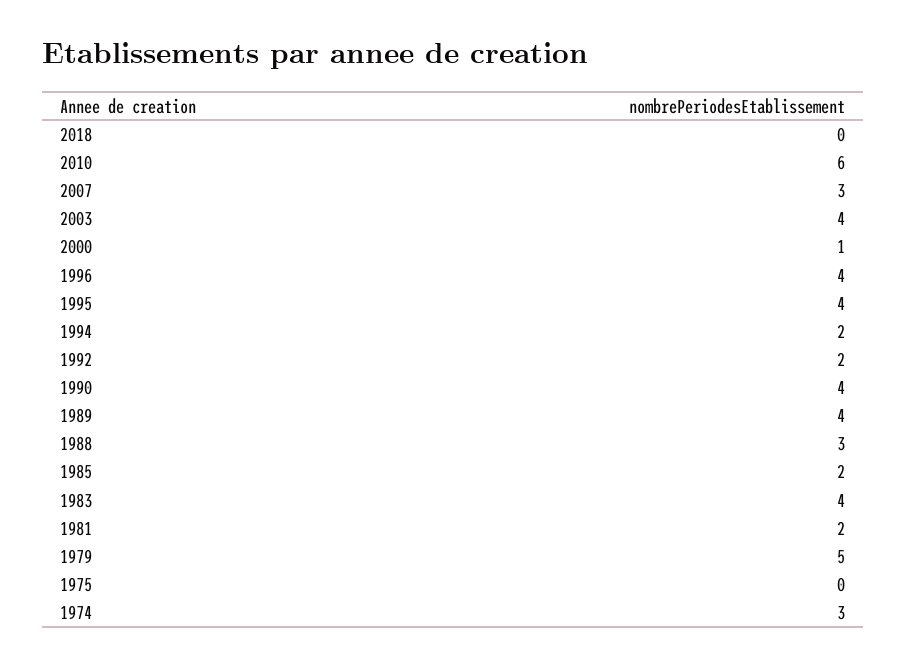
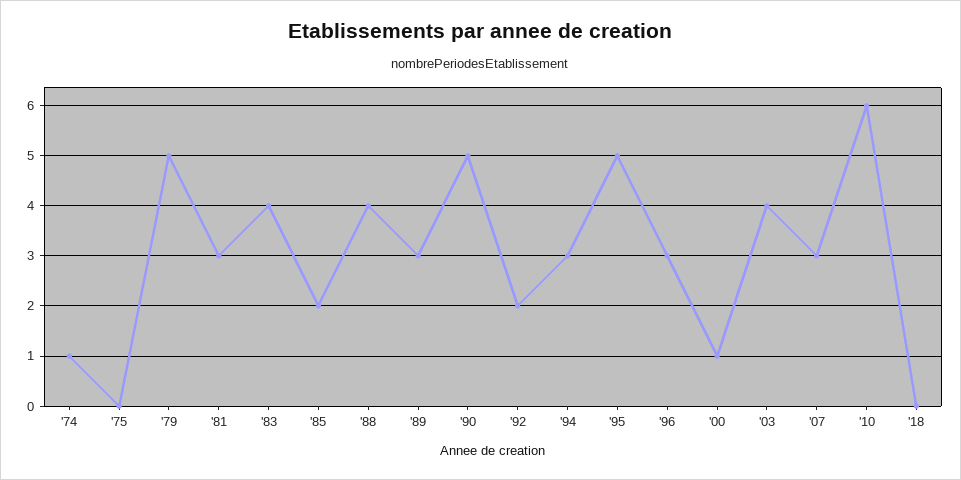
  {
    "2018": 0,
    "2010": 6,
    "2007": 3,
    "2003": 4,
    "2000": 1,
-   "1996": 4,
+   "1996": 3,
-   "1995": 4,
+   "1995": 5,
-   "1994": 2,
+   "1994": 3,
    "1992": 2,
-   "1990": 4,
+   "1990": 5,
-   "1989": 4,
+   "1989": 3,
-   "1988": 3,
+   "1988": 4,
    "1985": 2,
    "1983": 4,
-   "1981": 2,
+   "1981": 3,
    "1979": 5,
    "1975": 0,
-   "1974": 3
+   "1974": 1
  }

